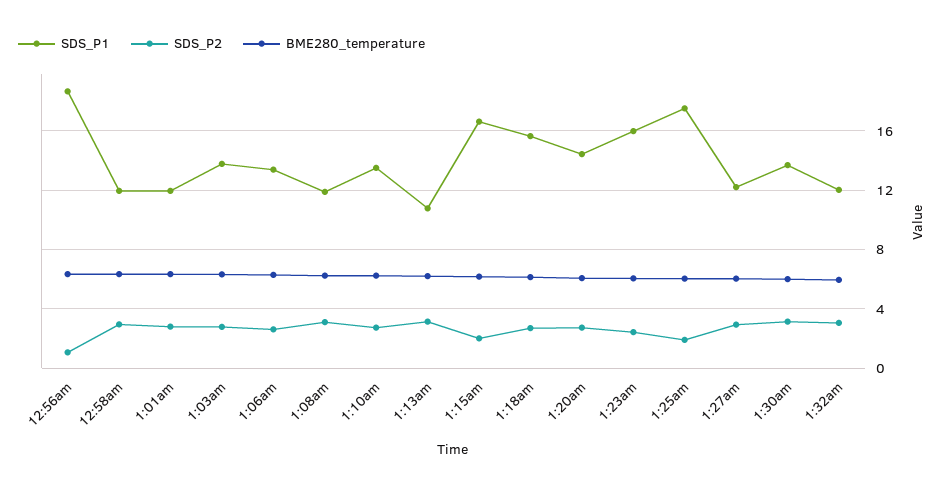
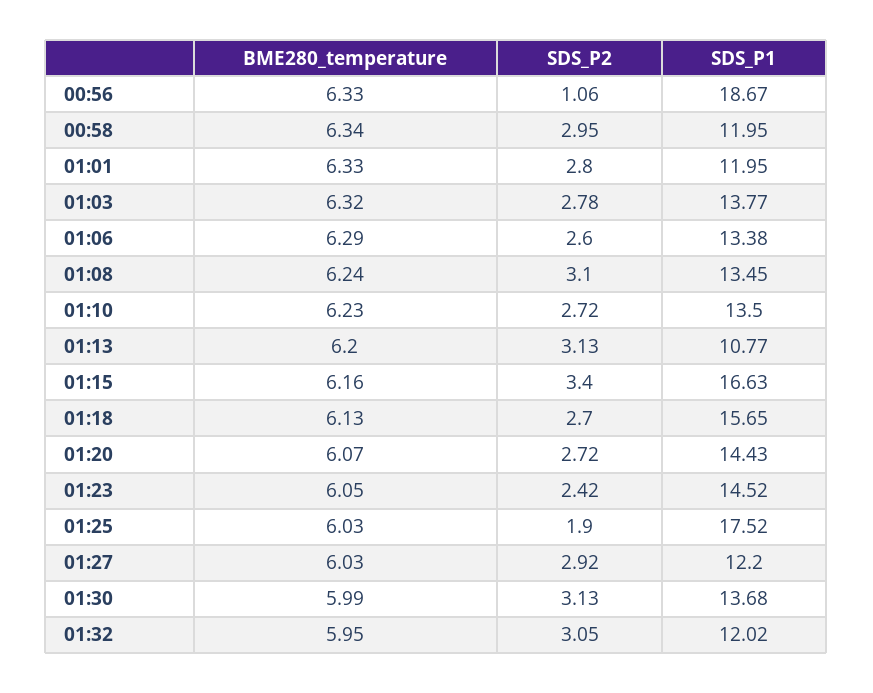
  {
    "SDS_P1": {
      "12:56am": 18.67,
      "12:58am": 11.95,
      "1:01am": 11.95,
      "1:03am": 13.77,
      "1:06am": 13.38,
-     "1:08am": 12,
+     "1:08am": 13.45,
      "1:10am": 13.5,
      "1:13am": 10.77,
      "1:15am": 16.63,
      "1:18am": 15.65,
      "1:20am": 14.43,
-     "1:23am": 16,
+     "1:23am": 14.52,
      "1:25am": 17.52,
      "1:27am": 12.2,
      "1:30am": 13.68,
      "1:32am": 12.02
    },
    "SDS_P2": {
      "12:56am": 1.06,
      "12:58am": 2.95,
      "1:01am": 2.8,
      "1:03am": 2.78,
      "1:06am": 2.6,
      "1:08am": 3.1,
      "1:10am": 2.72,
      "1:13am": 3.13,
-     "1:15am": 2,
+     "1:15am": 3.4,
      "1:18am": 2.7,
      "1:20am": 2.72,
      "1:23am": 2.42,
      "1:25am": 1.9,
      "1:27am": 2.92,
      "1:30am": 3.13,
      "1:32am": 3.05
    },
    "BME280_temperature": {
      "12:56am": 6.33,
      "12:58am": 6.34,
      "1:01am": 6.33,
      "1:03am": 6.32,
      "1:06am": 6.29,
      "1:08am": 6.24,
      "1:10am": 6.23,
      "1:13am": 6.2,
      "1:15am": 6.16,
      "1:18am": 6.13,
      "1:20am": 6.07,
      "1:23am": 6.05,
      "1:25am": 6.03,
      "1:27am": 6.03,
      "1:30am": 5.99,
      "1:32am": 5.95
    }
  }

